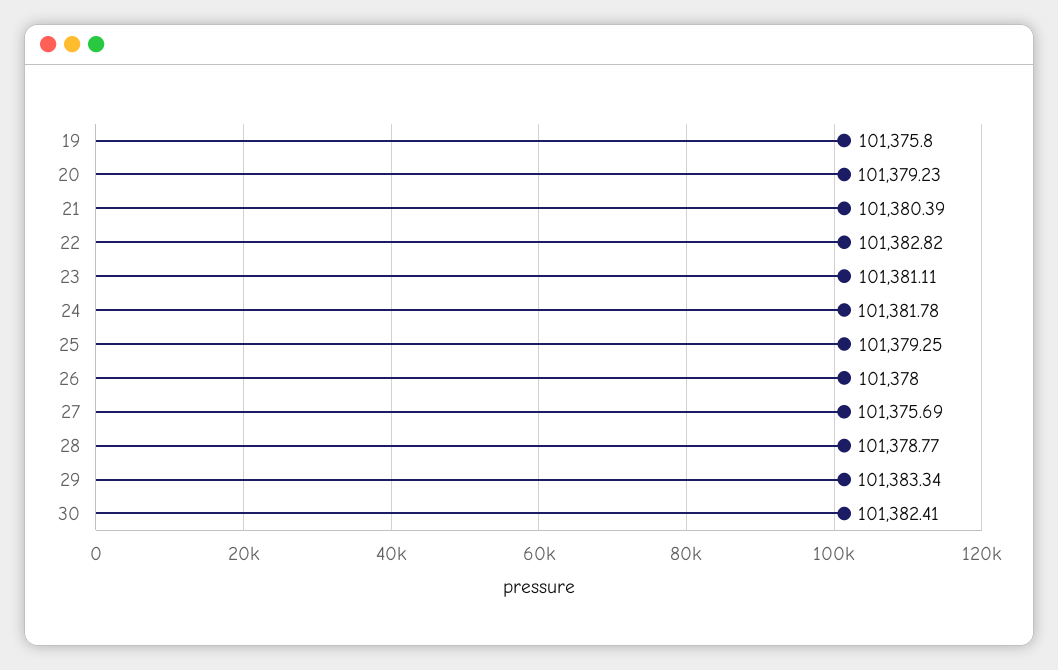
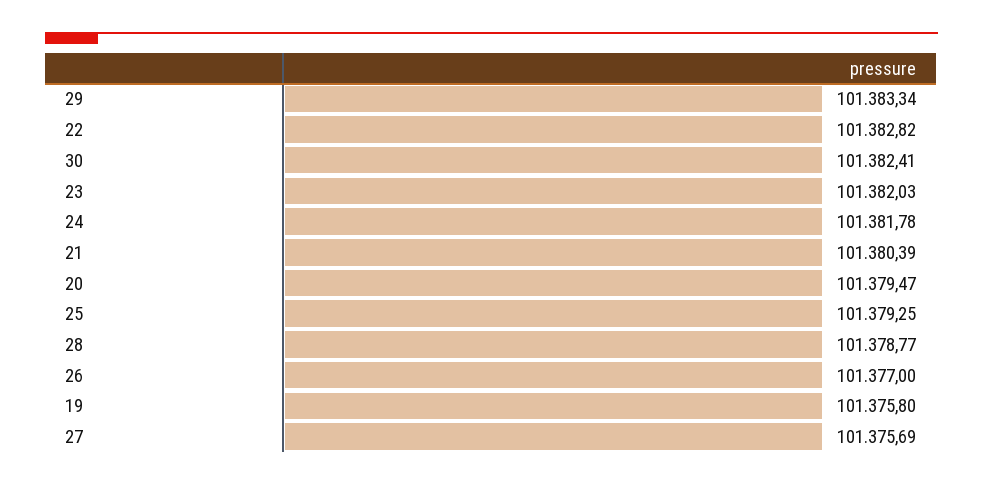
  {
    "19": 101375.8,
-   "20": 101379.23,
+   "20": 101379.47,
    "21": 101380.39,
    "22": 101382.82,
-   "23": 101381.11,
+   "23": 101382.03,
    "24": 101381.78,
    "25": 101379.25,
-   "26": 101378,
+   "26": 101377,
    "27": 101375.69,
    "28": 101378.77,
    "29": 101383.34,
    "30": 101382.41
  }

